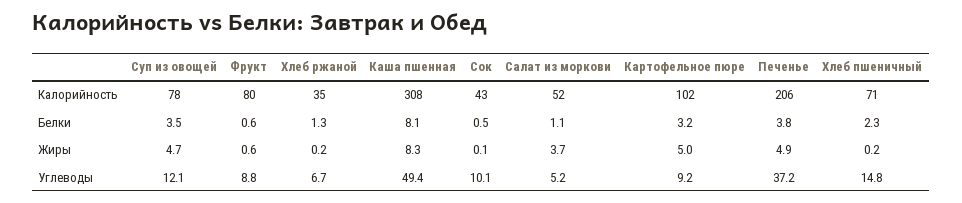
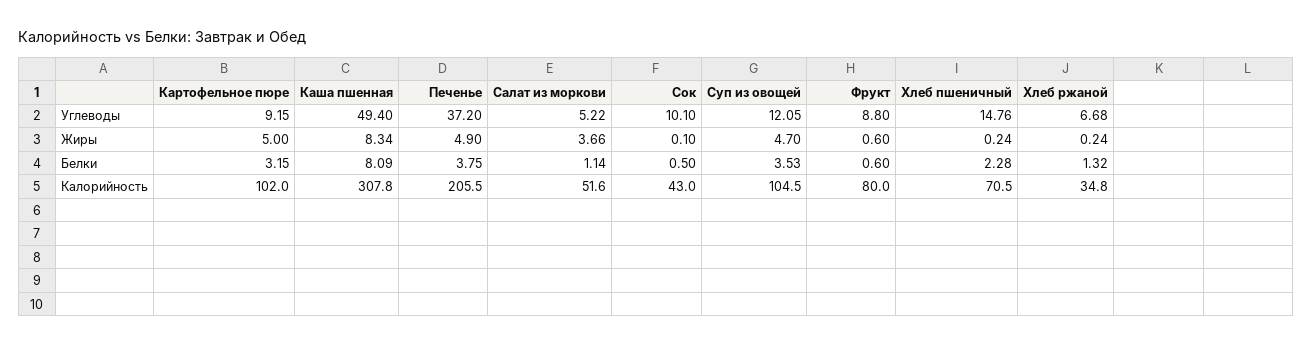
  {
    "Суп из овощей": {
-     "Калорийность": 78,
+     "Калорийность": 104.5,
      "Белки": 3.53,
      "Жиры": 4.7,
      "Углеводы": 12.05
    },
    "Фрукт": {
      "Калорийность": 80,
      "Белки": 0.6,
      "Жиры": 0.6,
      "Углеводы": 8.8
    },
    "Хлеб ржаной": {
      "Калорийность": 34.8,
      "Белки": 1.32,
      "Жиры": 0.24,
      "Углеводы": 6.68
    },
    "Каша пшенная": {
      "Калорийность": 307.8,
      "Белки": 8.09,
      "Жиры": 8.34,
      "Углеводы": 49.4
    },
    "Сок": {
      "Калорийность": 43,
      "Белки": 0.5,
      "Жиры": 0.1,
      "Углеводы": 10.1
    },
    "Салат из моркови": {
      "Калорийность": 51.6,
      "Белки": 1.14,
      "Жиры": 3.66,
      "Углеводы": 5.22
    },
    "Картофельное пюре": {
      "Калорийность": 102,
      "Белки": 3.15,
      "Жиры": 5,
      "Углеводы": 9.15
    },
    "Печенье": {
      "Калорийность": 205.5,
      "Белки": 3.75,
      "Жиры": 4.9,
      "Углеводы": 37.2
    },
    "Хлеб пшеничный": {
      "Калорийность": 70.5,
      "Белки": 2.28,
      "Жиры": 0.24,
      "Углеводы": 14.76
    }
  }

